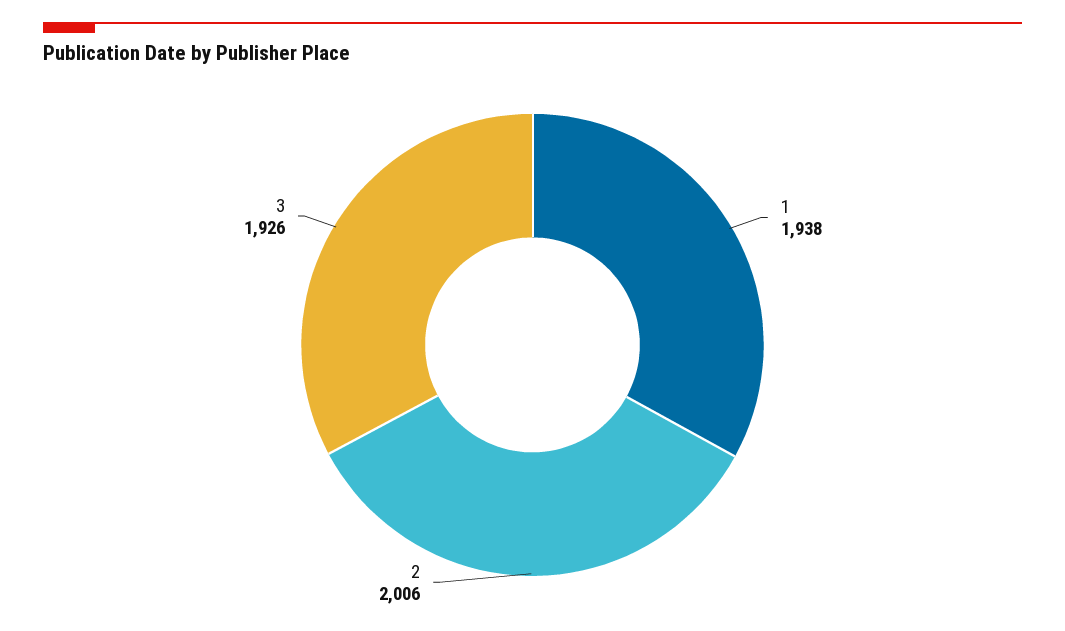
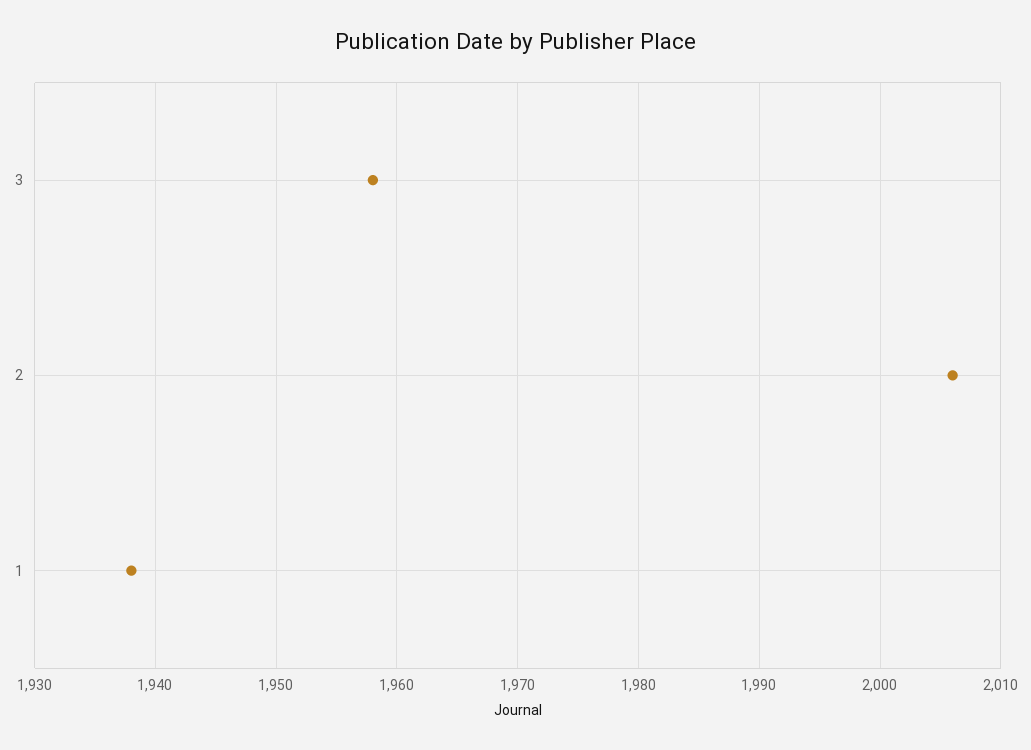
  {
    "1": 1938,
    "2": 2006,
-   "3": 1926
+   "3": 1958
  }

